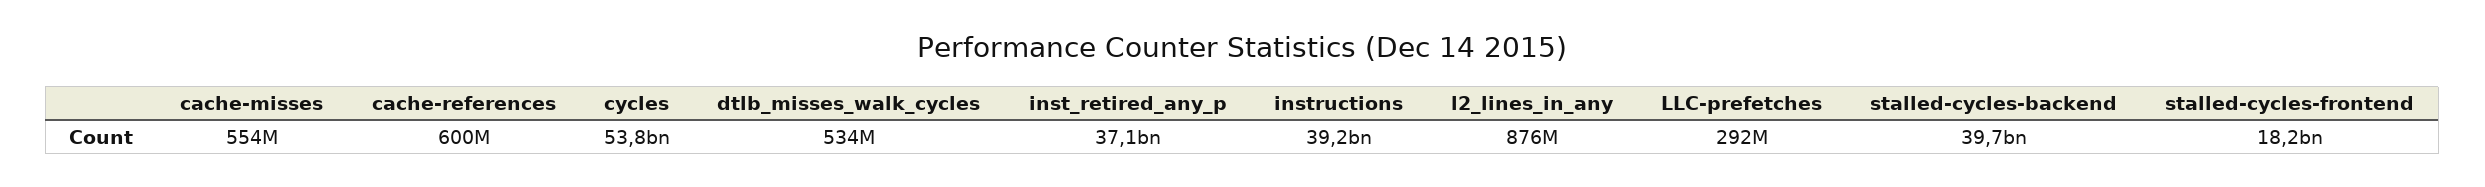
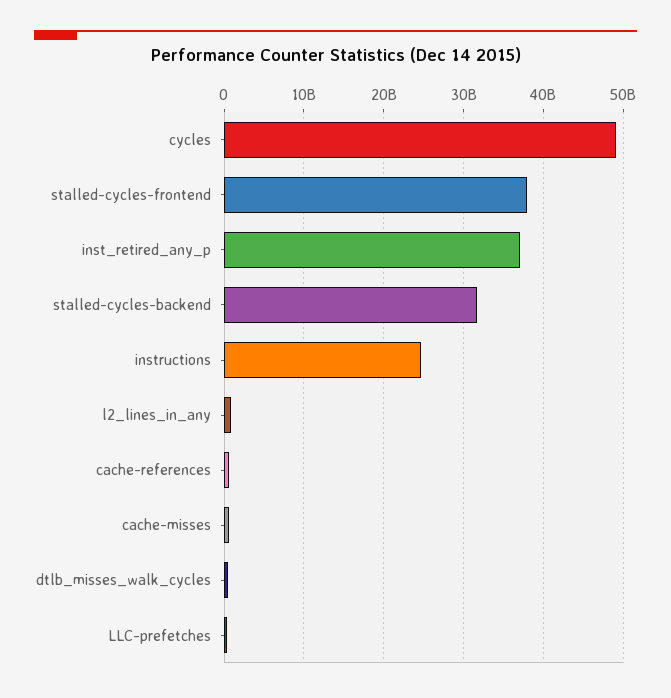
  {
    "cache-misses": 554000000,
    "cache-references": 600000000,
-   "cycles": 53800000000,
+   "cycles": 49000000000,
    "dtlb_misses_walk_cycles": 534000000,
    "inst_retired_any_p": 37100000000,
-   "instructions": 39200000000,
+   "instructions": 25000000000,
    "l2_lines_in_any": 876000000,
    "LLC-prefetches": 292000000,
-   "stalled-cycles-backend": 39700000000,
+   "stalled-cycles-backend": 32000000000,
-   "stalled-cycles-frontend": 18200000000
+   "stalled-cycles-frontend": 38000000000
  }

